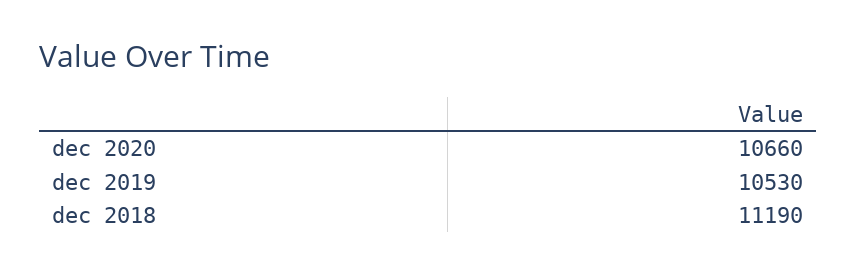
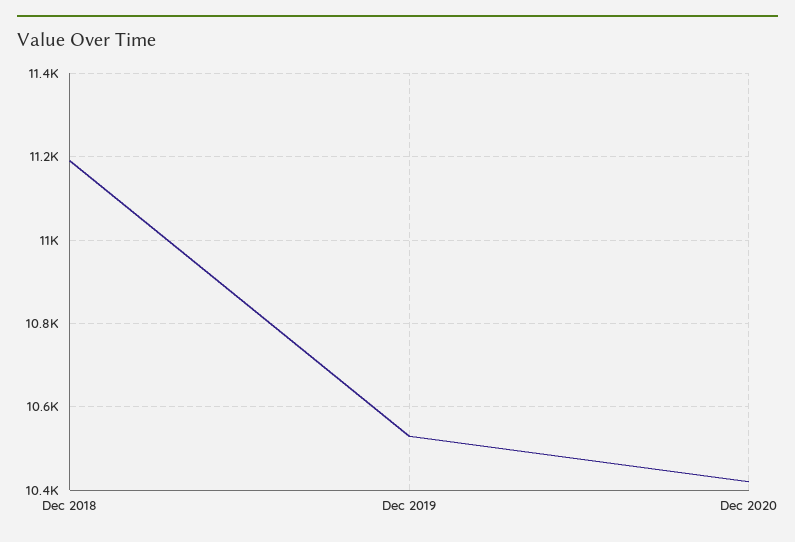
  {
-   "dec 2020": 10660,
+   "dec 2020": 10420,
    "dec 2019": 10530,
    "dec 2018": 11190
  }

